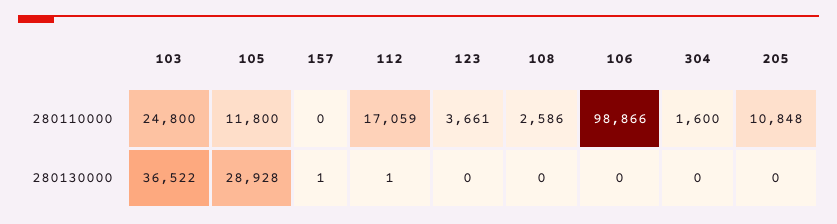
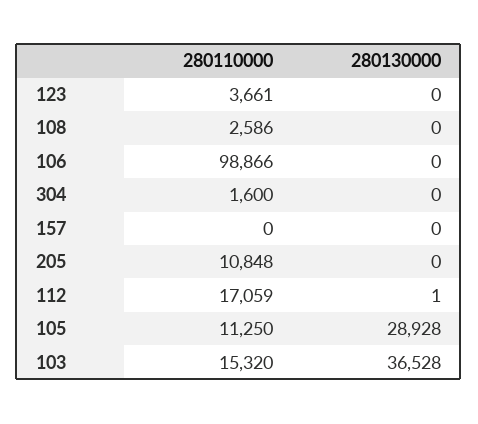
  {
    "103": {
-     "280110000": 24800,
+     "280110000": 15320,
-     "280130000": 36522
+     "280130000": 36528
    },
    "105": {
-     "280110000": 11800,
+     "280110000": 11250,
      "280130000": 28928
    },
    "157": {
      "280110000": 0,
-     "280130000": 1
+     "280130000": 0
    },
    "112": {
      "280110000": 17059,
      "280130000": 1
    },
    "123": {
      "280110000": 3661,
      "280130000": 0
    },
    "108": {
      "280110000": 2586,
      "280130000": 0
    },
    "106": {
      "280110000": 98866,
      "280130000": 0
    },
    "304": {
      "280110000": 1600,
      "280130000": 0
    },
    "205": {
      "280110000": 10848,
      "280130000": 0
    }
  }

